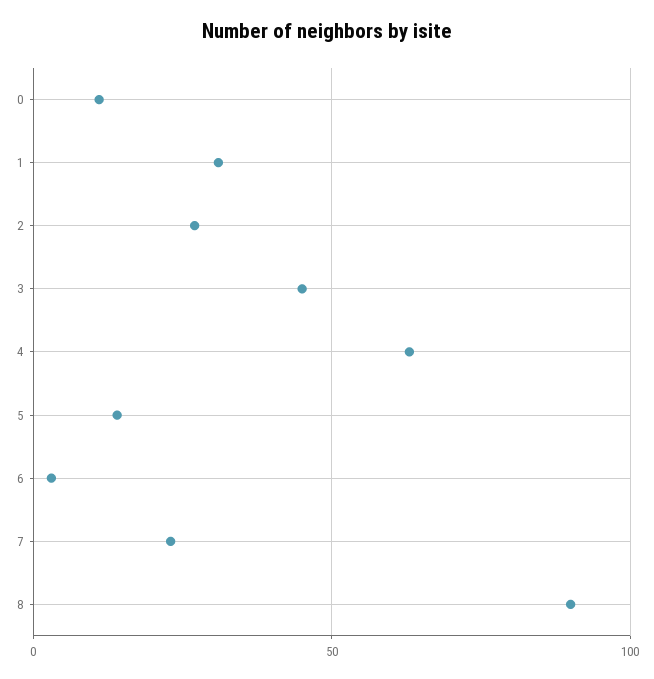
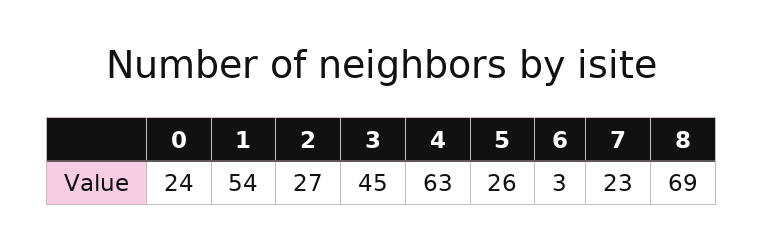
  {
-   "0": 10,
+   "0": 24,
-   "1": 30,
+   "1": 54,
    "2": 27,
    "3": 45,
    "4": 63,
-   "5": 15,
+   "5": 26,
    "6": 3,
    "7": 23,
-   "8": 90
+   "8": 69
  }

